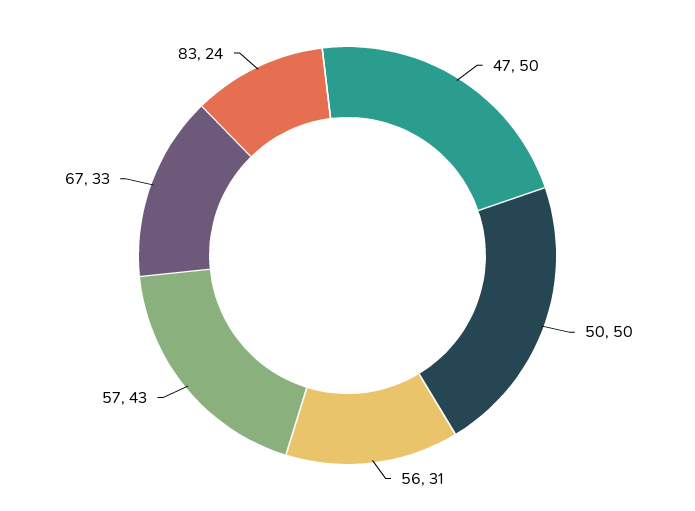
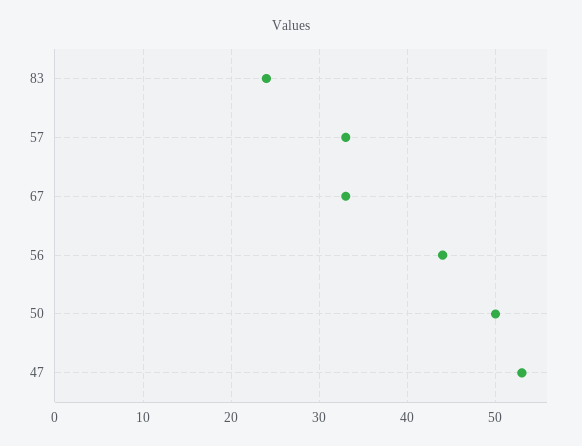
  {
-   "47": 50,
+   "47": 53,
    "50": 50,
-   "56": 31,
+   "56": 44,
-   "57": 43,
+   "57": 33,
    "67": 33,
    "83": 24
  }

